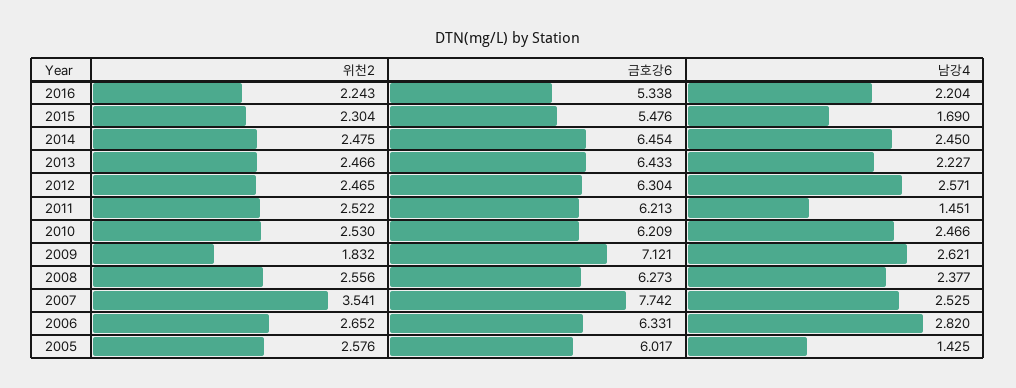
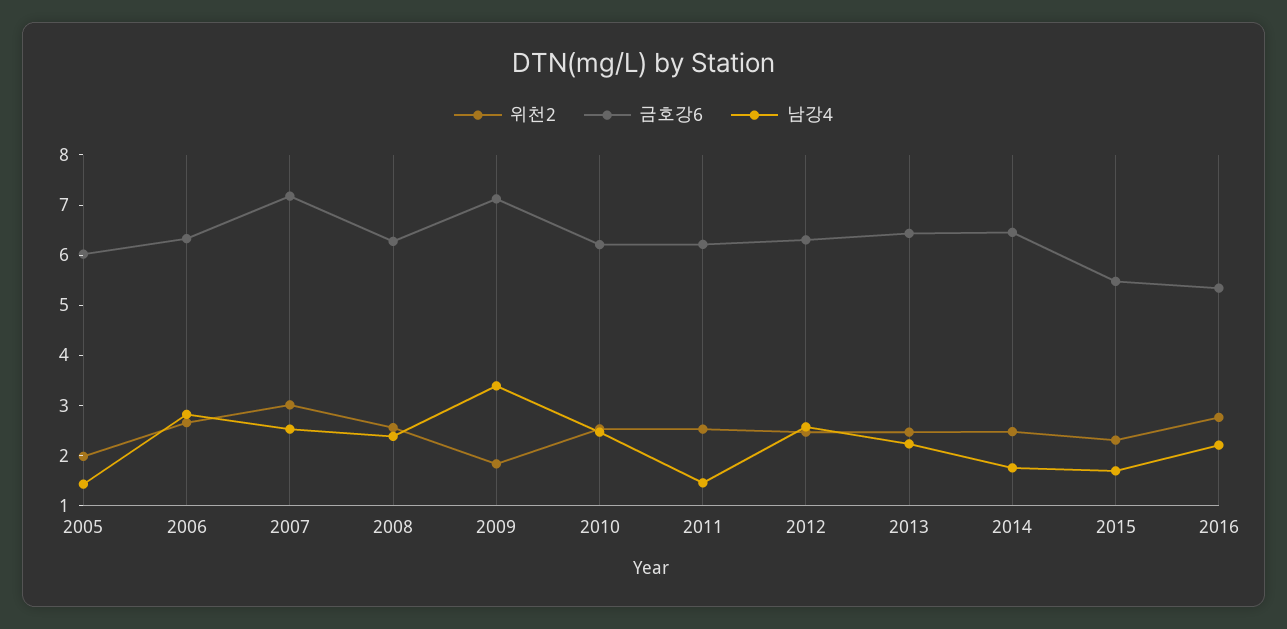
  {
    "위천2": {
-     "2016": 2.243,
+     "2016": 2.8,
      "2015": 2.304,
      "2014": 2.475,
      "2013": 2.466,
      "2012": 2.465,
      "2011": 2.522,
      "2010": 2.53,
      "2009": 1.832,
      "2008": 2.556,
-     "2007": 3.541,
+     "2007": 3,
      "2006": 2.652,
-     "2005": 2.576
+     "2005": 2
    },
    "금호강6": {
      "2016": 5.338,
      "2015": 5.476,
      "2014": 6.454,
      "2013": 6.433,
      "2012": 6.304,
      "2011": 6.213,
      "2010": 6.209,
      "2009": 7.121,
      "2008": 6.273,
-     "2007": 7.742,
+     "2007": 7.2,
      "2006": 6.331,
      "2005": 6.017
    },
    "남강4": {
      "2016": 2.204,
      "2015": 1.69,
-     "2014": 2.45,
+     "2014": 1.8,
      "2013": 2.227,
      "2012": 2.571,
      "2011": 1.451,
      "2010": 2.466,
-     "2009": 2.621,
+     "2009": 3.4,
      "2008": 2.377,
      "2007": 2.525,
      "2006": 2.82,
      "2005": 1.425
    }
  }

